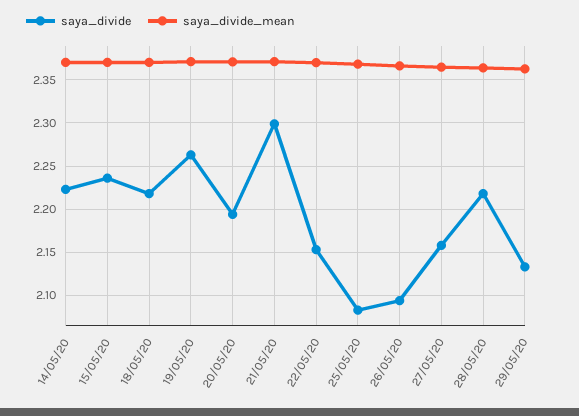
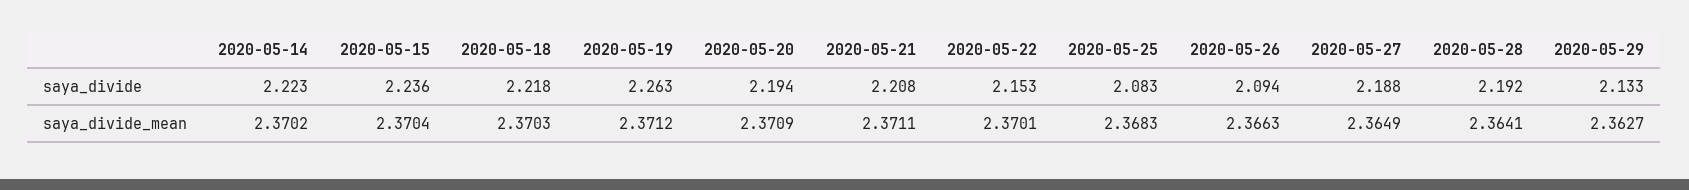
  {
    "saya_divide": {
      "14/05/20": 2.223,
      "15/05/20": 2.236,
      "18/05/20": 2.218,
      "19/05/20": 2.263,
      "20/05/20": 2.194,
-     "21/05/20": 2.3,
+     "21/05/20": 2.208,
      "22/05/20": 2.153,
      "25/05/20": 2.083,
      "26/05/20": 2.094,
-     "27/05/20": 2.16,
+     "27/05/20": 2.188,
-     "28/05/20": 2.22,
+     "28/05/20": 2.192,
      "29/05/20": 2.133
    },
    "saya_divide_mean": {
      "14/05/20": 2.3702,
      "15/05/20": 2.3704,
      "18/05/20": 2.3703,
      "19/05/20": 2.3712,
      "20/05/20": 2.3709,
      "21/05/20": 2.3711,
      "22/05/20": 2.3701,
      "25/05/20": 2.3683,
      "26/05/20": 2.3663,
      "27/05/20": 2.3649,
      "28/05/20": 2.3641,
      "29/05/20": 2.3627
    }
  }

